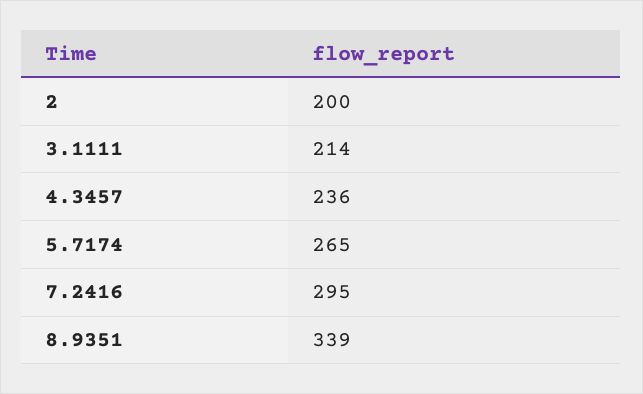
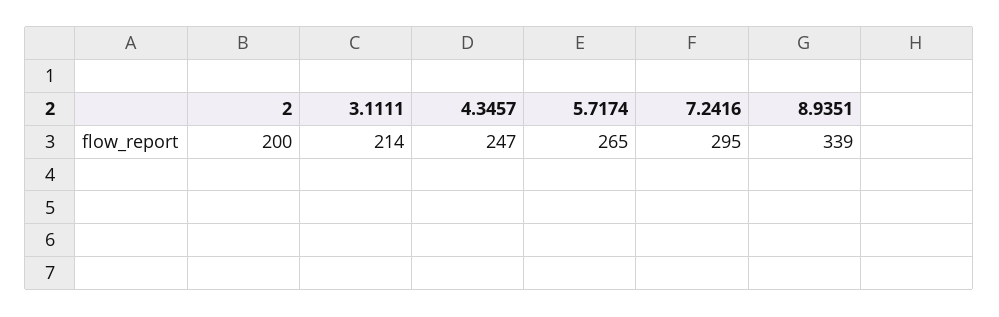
  {
    "2": 200,
    "3.1111": 214,
-   "4.3457": 236,
+   "4.3457": 247,
    "5.7174": 265,
    "7.2416": 295,
    "8.9351": 339
  }

